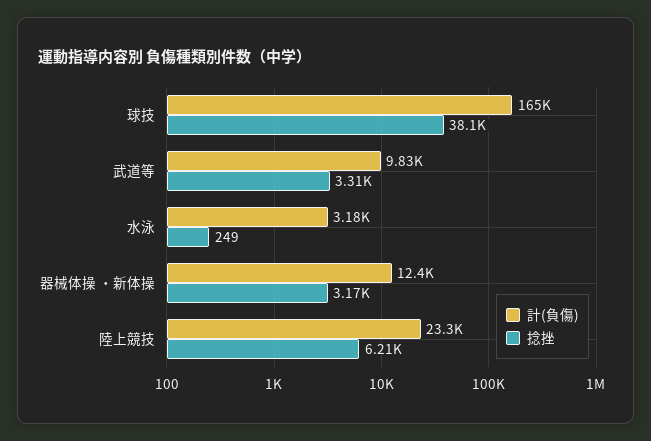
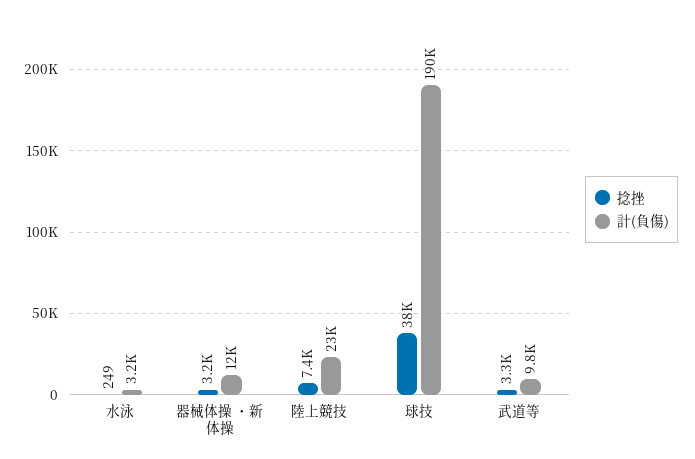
  {
    "計(負傷)": {
-     "球技": 165000,
+     "球技": 190000,
      "武道等": 9830,
      "水泳": 3180,
      "器械体操 ・新体操": 12400,
      "陸上競技": 23300
    },
    "捻挫": {
      "球技": 38100,
      "武道等": 3310,
      "水泳": 249,
      "器械体操 ・新体操": 3170,
-     "陸上競技": 6210
+     "陸上競技": 7400
    }
  }

